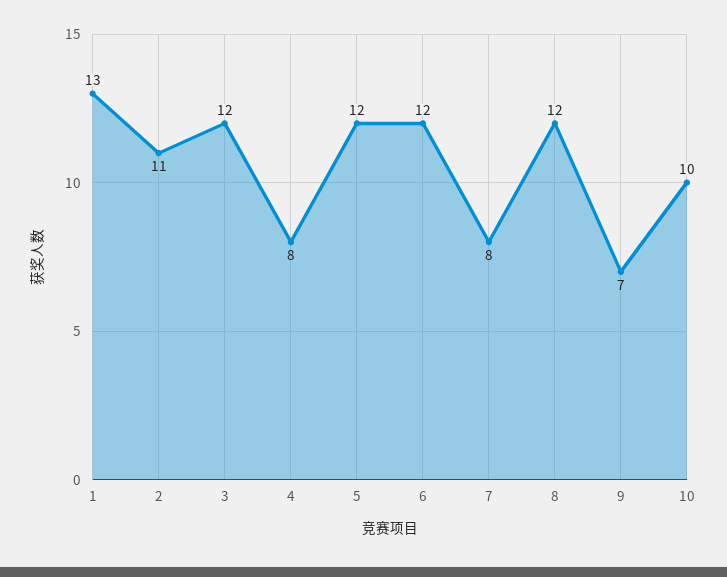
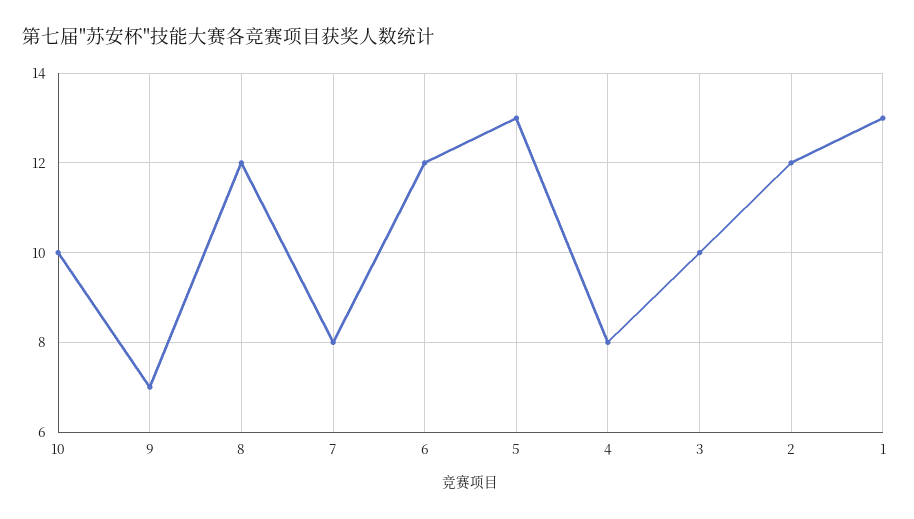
  {
    "1": 13,
-   "2": 11,
+   "2": 12,
-   "3": 12,
+   "3": 10,
    "4": 8,
-   "5": 12,
+   "5": 13,
    "6": 12,
    "7": 8,
    "8": 12,
    "9": 7,
    "10": 10
  }

